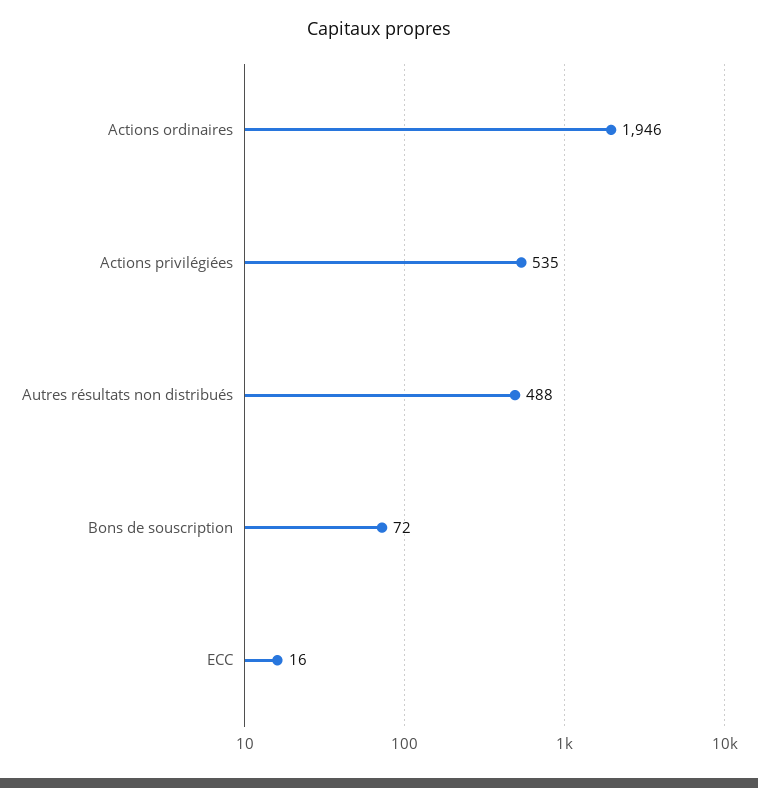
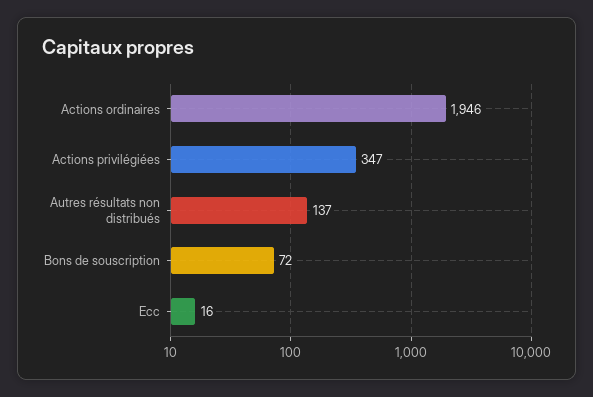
  {
    "Actions ordinaires": 1946,
-   "Actions privilégiées": 535,
+   "Actions privilégiées": 347,
-   "Autres résultats non distribués": 488,
+   "Autres résultats non distribués": 137,
    "Bons de souscription": 72,
    "ECC": 16
  }

